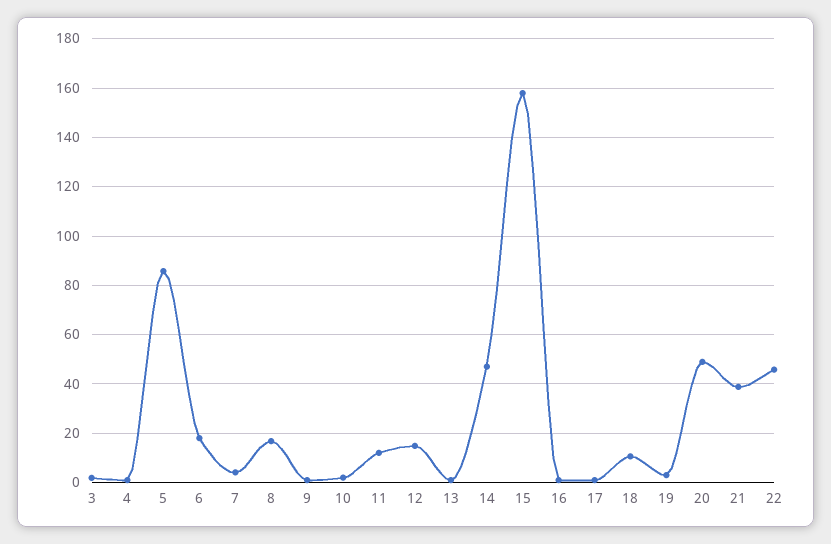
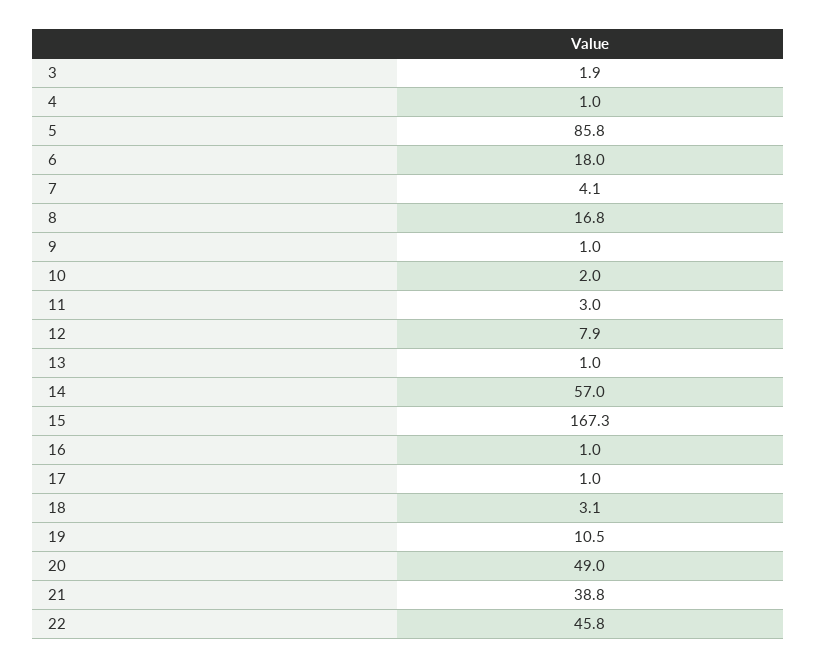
  {
    "3": 1.9,
    "4": 1,
    "5": 85.8,
    "6": 18,
    "7": 4.1,
    "8": 16.8,
    "9": 1,
    "10": 2,
-   "11": 12.5,
+   "11": 3,
-   "12": 15,
+   "12": 7.9,
    "13": 1,
-   "14": 47.5,
+   "14": 57,
-   "15": 157.5,
+   "15": 167.3,
    "16": 1,
    "17": 1,
-   "18": 10,
+   "18": 3.1,
-   "19": 2.5,
+   "19": 10.5,
    "20": 49,
    "21": 38.8,
    "22": 45.8
  }

